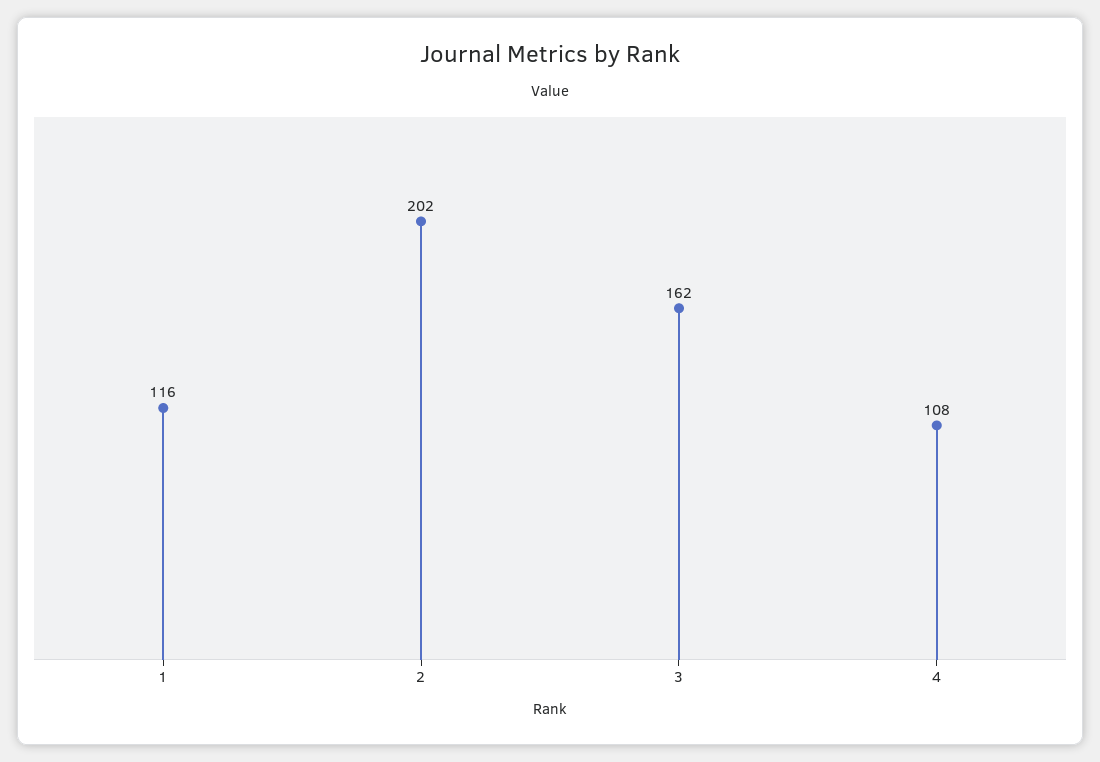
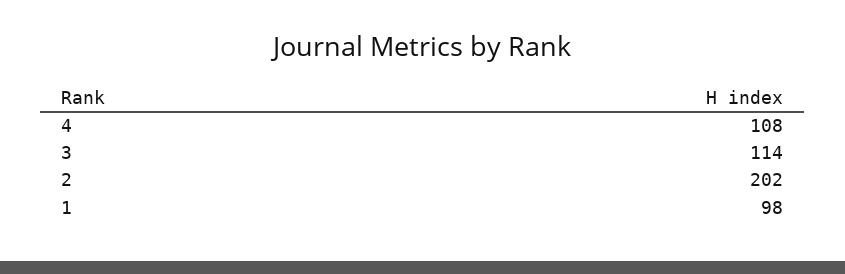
  {
-   "1": 116,
+   "1": 98,
    "2": 202,
-   "3": 162,
+   "3": 114,
    "4": 108
  }

